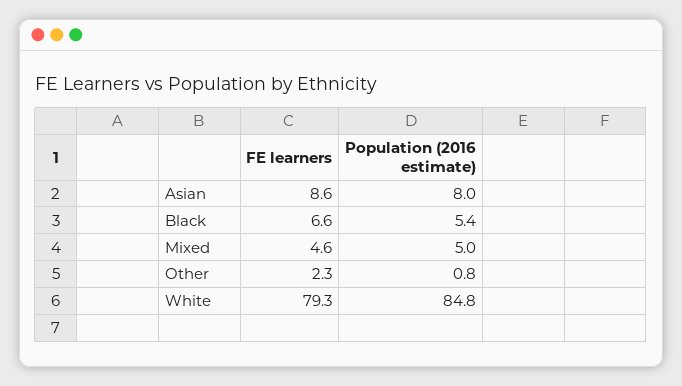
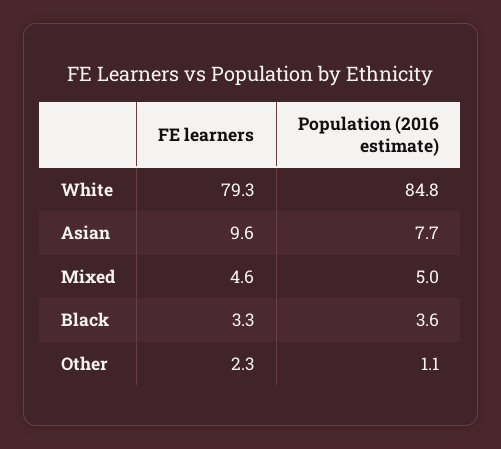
  {
    "FE learners": {
-     "Asian": 8.6,
+     "Asian": 9.6,
-     "Black": 6.6,
+     "Black": 3.3,
      "Mixed": 4.6,
      "Other": 2.3,
      "White": 79.3
    },
    "Population (2016 estimate)": {
-     "Asian": 8,
+     "Asian": 7.7,
-     "Black": 5.4,
+     "Black": 3.6,
      "Mixed": 5,
-     "Other": 0.8,
+     "Other": 1.1,
      "White": 84.8
    }
  }

